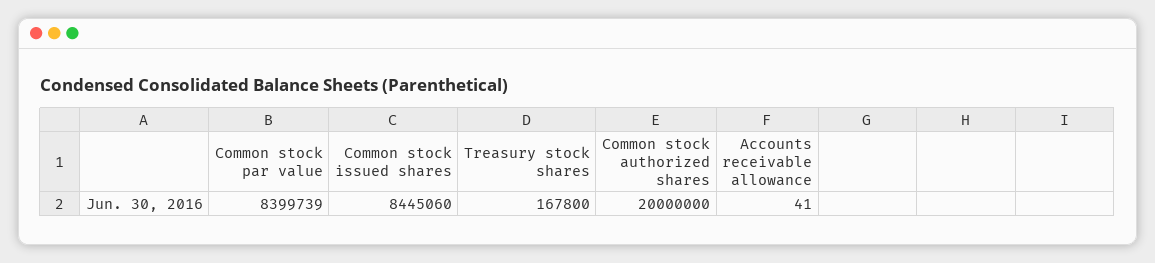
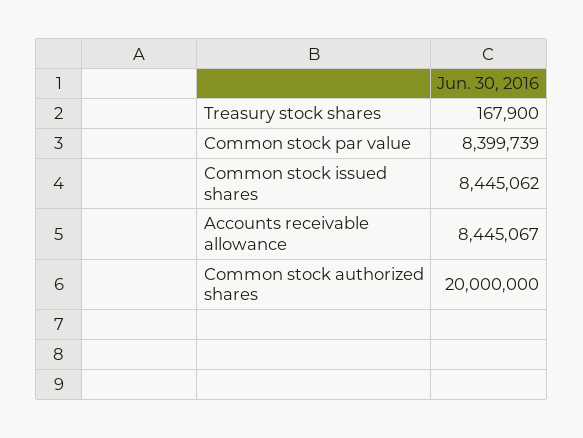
  {
    "Common stock par value": 8399739,
-   "Common stock issued shares": 8445060,
+   "Common stock issued shares": 8445062,
-   "Treasury stock shares": 167800,
+   "Treasury stock shares": 167900,
    "Common stock authorized shares": 20000000,
-   "Accounts receivable allowance": 41
+   "Accounts receivable allowance": 8445067
  }

